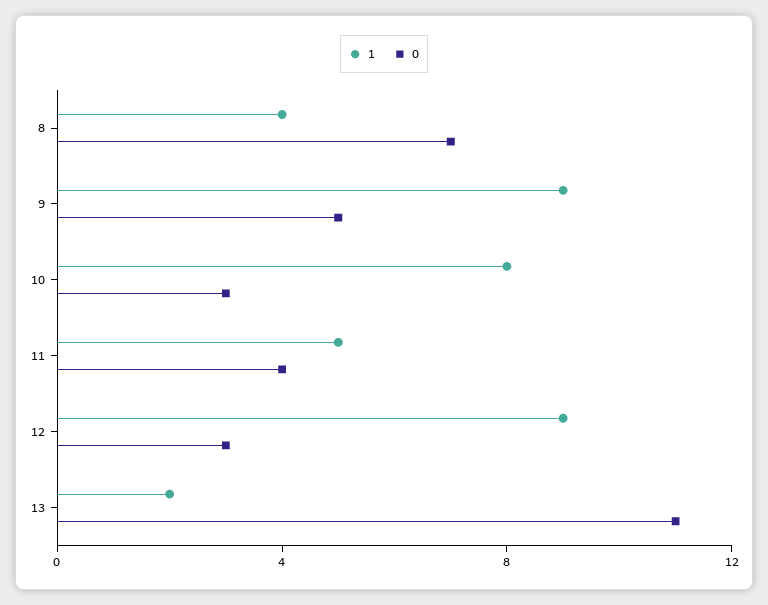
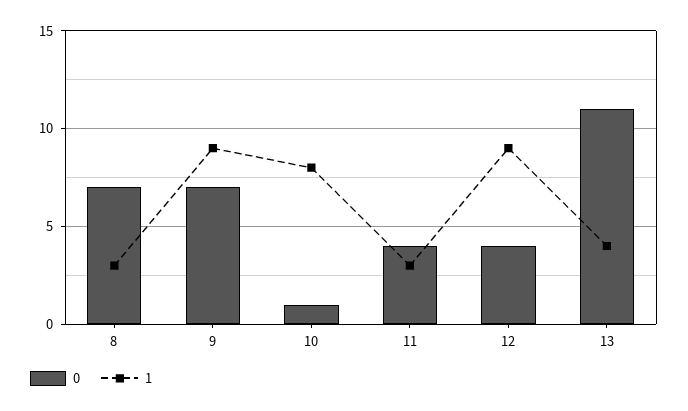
  {
    "1": {
-     "8": 4,
+     "8": 3,
      "9": 9,
      "10": 8,
-     "11": 5,
+     "11": 3,
      "12": 9,
-     "13": 2
+     "13": 4
    },
    "0": {
      "8": 7,
-     "9": 5,
+     "9": 7,
-     "10": 3,
+     "10": 1,
      "11": 4,
-     "12": 3,
+     "12": 4,
      "13": 11
    }
  }

